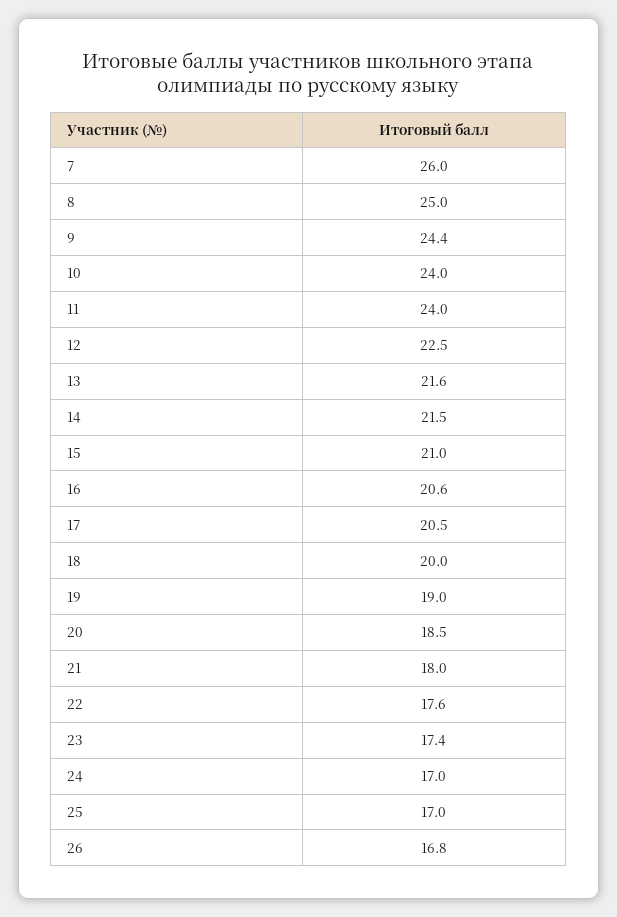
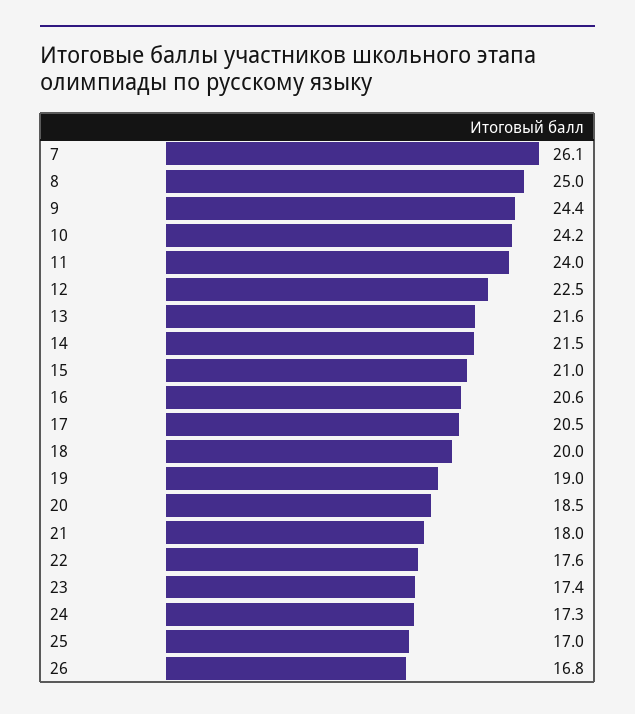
  {
-   "7": 26,
+   "7": 26.1,
    "8": 25,
    "9": 24.4,
-   "10": 24,
+   "10": 24.2,
    "11": 24,
    "12": 22.5,
    "13": 21.6,
    "14": 21.5,
    "15": 21,
    "16": 20.6,
    "17": 20.5,
    "18": 20,
    "19": 19,
    "20": 18.5,
    "21": 18,
    "22": 17.6,
    "23": 17.4,
-   "24": 17,
+   "24": 17.3,
    "25": 17,
    "26": 16.8
  }

